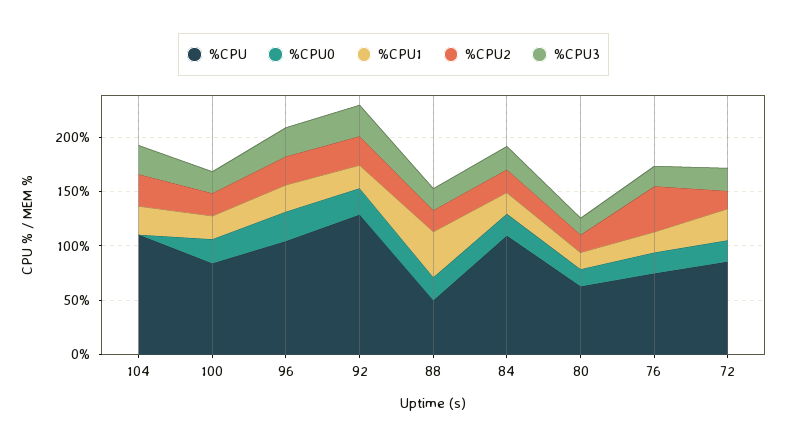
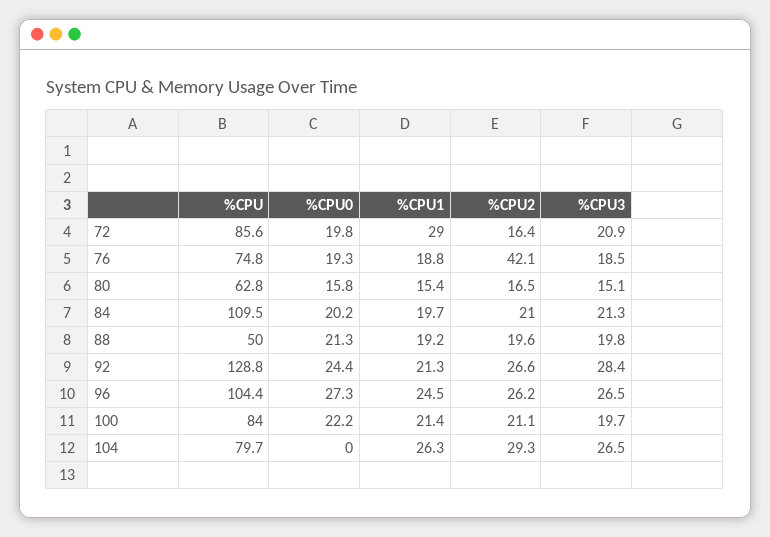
  {
    "%CPU": {
-     "104": 110,
+     "104": 79.7,
      "100": 84,
      "96": 104.4,
      "92": 128.8,
      "88": 50,
      "84": 109.5,
      "80": 62.8,
      "76": 74.8,
      "72": 85.6
    },
    "%CPU0": {
      "104": 0,
      "100": 22.2,
      "96": 27.3,
      "92": 24.4,
      "88": 21.3,
      "84": 20.2,
      "80": 15.8,
      "76": 19.3,
      "72": 19.8
    },
    "%CPU1": {
      "104": 26.3,
      "100": 21.4,
      "96": 24.5,
      "92": 21.3,
-     "88": 40,
+     "88": 19.2,
      "84": 19.7,
      "80": 15.4,
      "76": 18.8,
      "72": 29
    },
    "%CPU2": {
      "104": 29.3,
      "100": 21.1,
      "96": 26.2,
      "92": 26.6,
      "88": 19.6,
      "84": 21,
      "80": 16.5,
      "76": 42.1,
      "72": 16.4
    },
    "%CPU3": {
      "104": 26.5,
      "100": 19.7,
      "96": 26.5,
      "92": 28.4,
      "88": 19.8,
      "84": 21.3,
      "80": 15.1,
      "76": 18.5,
      "72": 20.9
    }
  }

